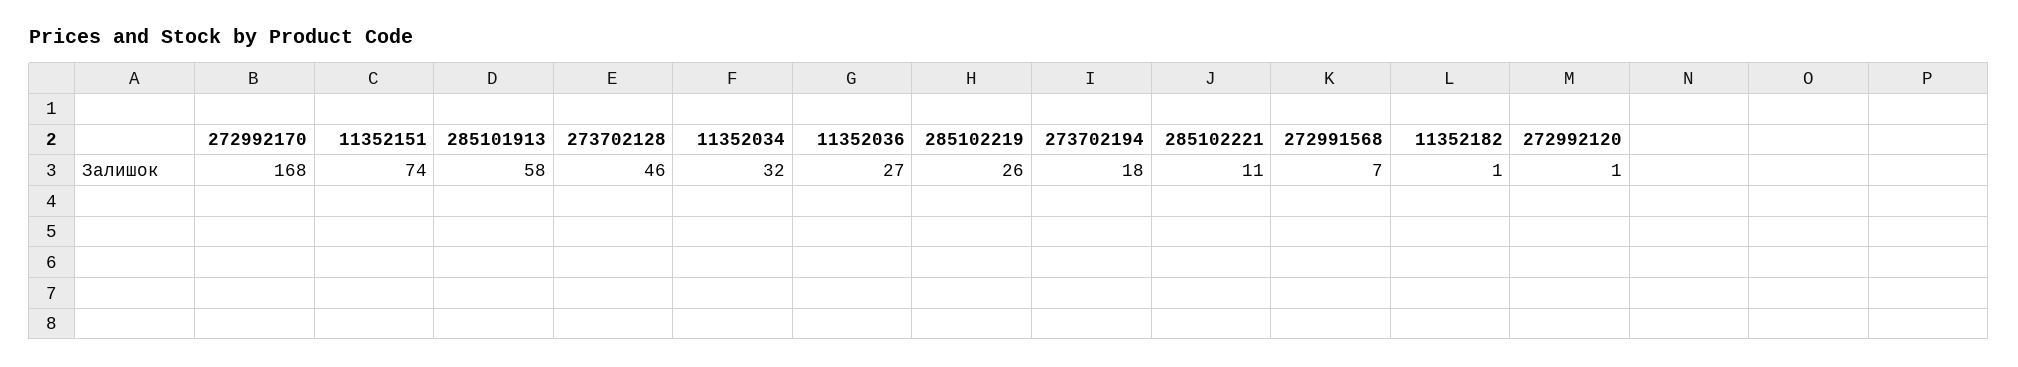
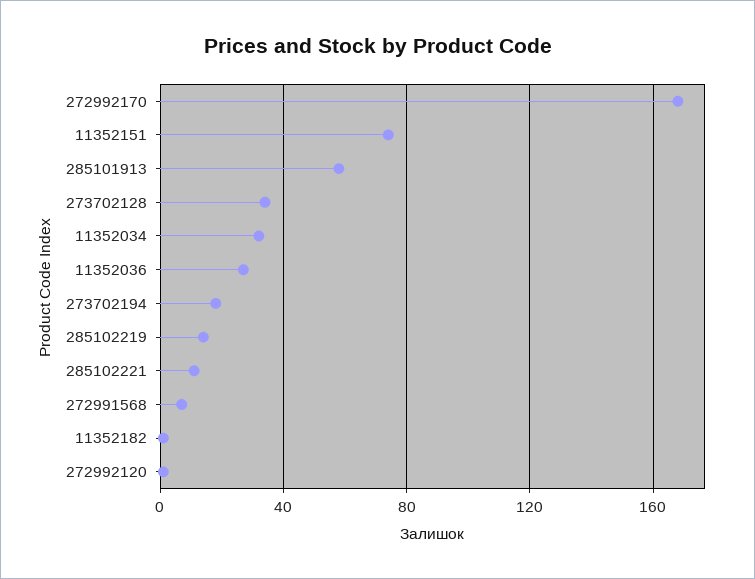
  {
    "272992170": 168,
    "11352151": 74,
    "285101913": 58,
-   "273702128": 46,
+   "273702128": 35,
    "11352034": 32,
    "11352036": 27,
-   "285102219": 26,
+   "285102219": 15,
    "273702194": 18,
    "285102221": 11,
    "272991568": 7,
    "11352182": 1,
    "272992120": 1
  }

